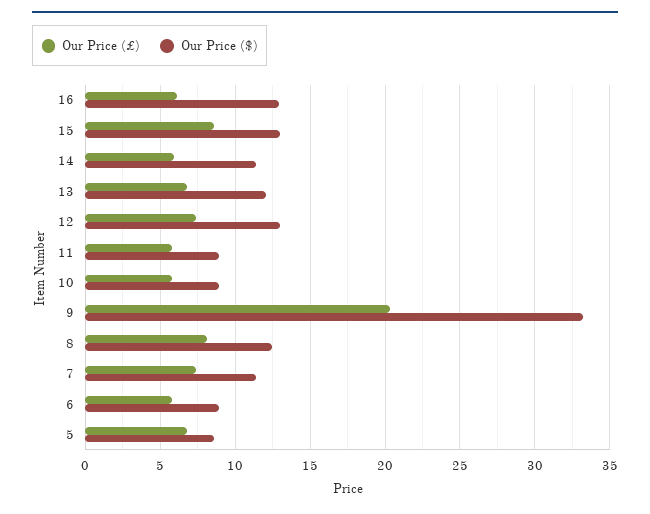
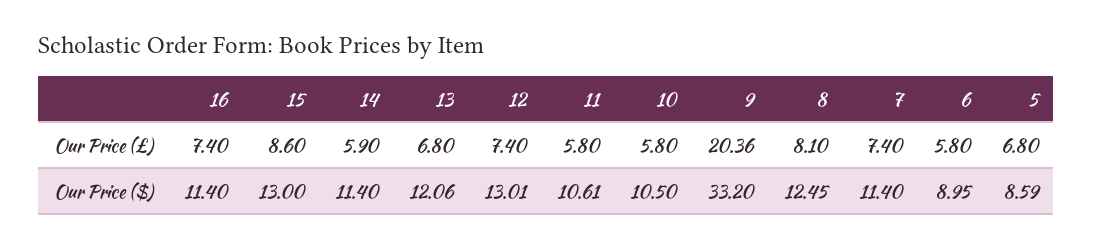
  {
    "Our Price (£)": {
-     "16": 6,
+     "16": 7.4,
      "15": 8.6,
      "14": 5.9,
      "13": 6.8,
      "12": 7.4,
      "11": 5.8,
      "10": 5.8,
      "9": 20.36,
      "8": 8.1,
      "7": 7.4,
      "6": 5.8,
      "5": 6.8
    },
    "Our Price ($)": {
-     "16": 13,
+     "16": 11.4,
      "15": 13,
      "14": 11.4,
      "13": 12.06,
      "12": 13.01,
-     "11": 9,
+     "11": 10.61,
-     "10": 9,
+     "10": 10.5,
      "9": 33.2,
      "8": 12.45,
      "7": 11.4,
      "6": 8.95,
      "5": 8.59
    }
  }

